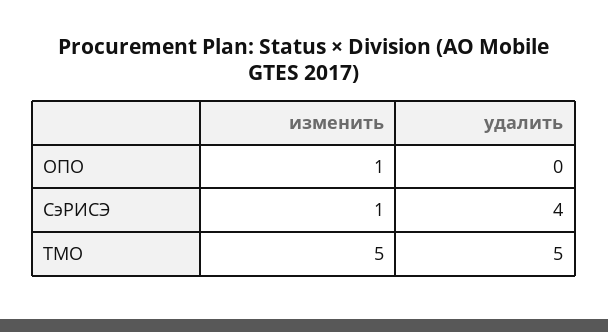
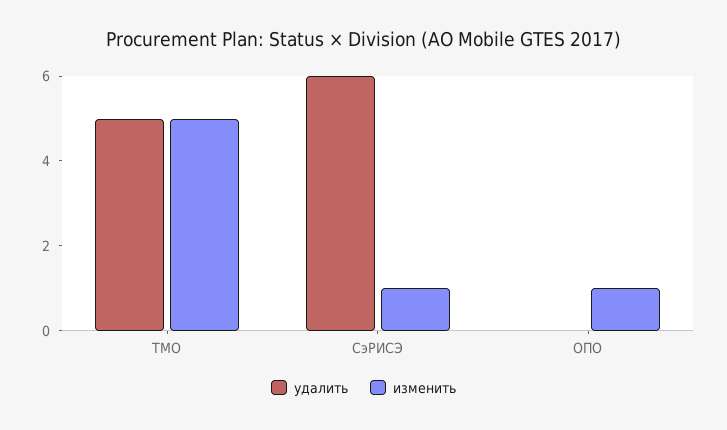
  {
    "изменить": {
      "ОПО": 1,
      "СэРИСЭ": 1,
      "ТМО": 5
    },
    "удалить": {
      "ОПО": 0,
-     "СэРИСЭ": 4,
+     "СэРИСЭ": 6,
      "ТМО": 5
    }
  }

